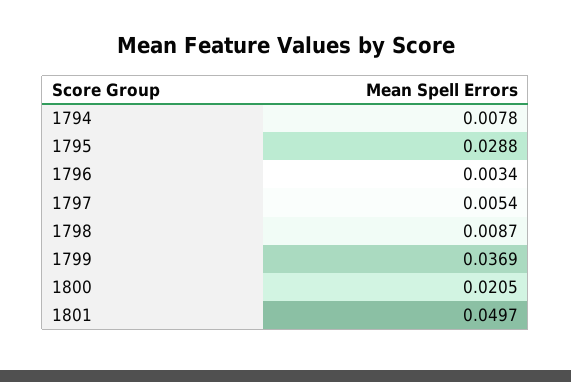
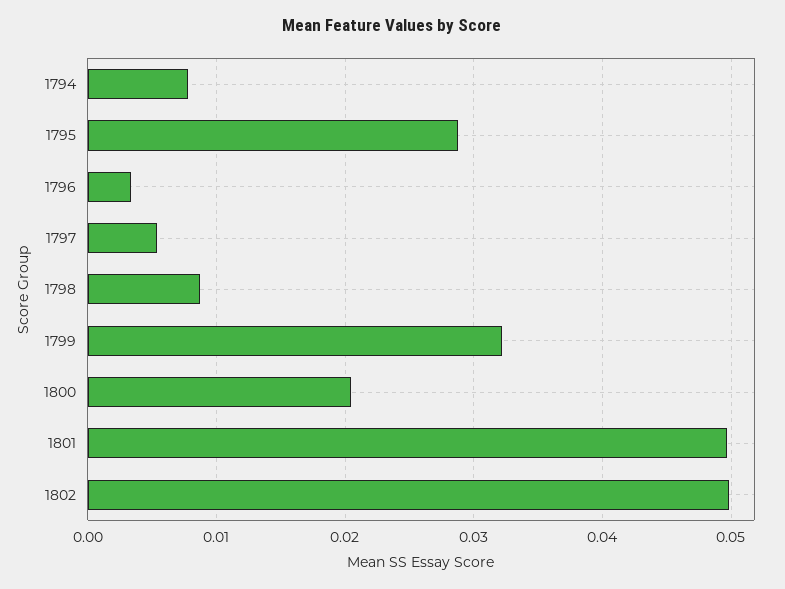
  {
    "1794": 0.0078,
    "1795": 0.0288,
    "1796": 0.0034,
    "1797": 0.0054,
    "1798": 0.0087,
-   "1799": 0.0369,
+   "1799": 0.032,
    "1800": 0.0205,
-   "1801": 0.0497
+   "1801": 0.0497,
+   "1802": 0.05
  }

